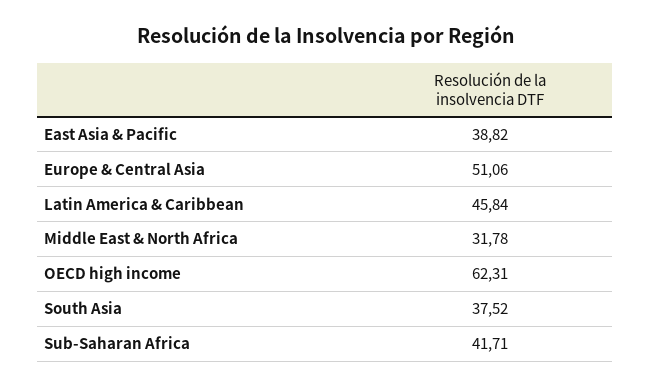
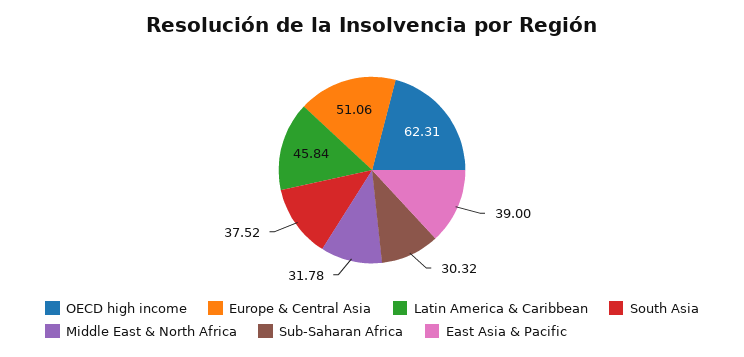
  {
-   "East Asia & Pacific": 38.82,
+   "East Asia & Pacific": 39,
    "Europe & Central Asia": 51.06,
    "Latin America & Caribbean": 45.84,
    "Middle East & North Africa": 31.78,
    "OECD high income": 62.31,
    "South Asia": 37.52,
-   "Sub-Saharan Africa": 41.71
+   "Sub-Saharan Africa": 30.32
  }

